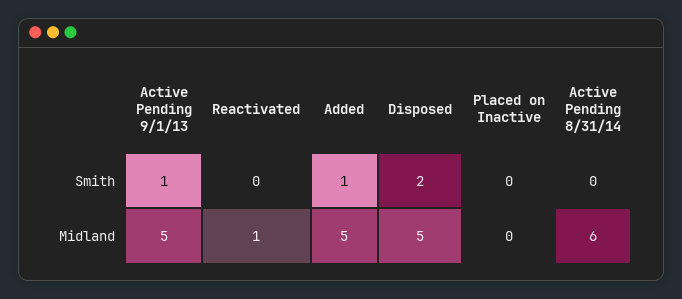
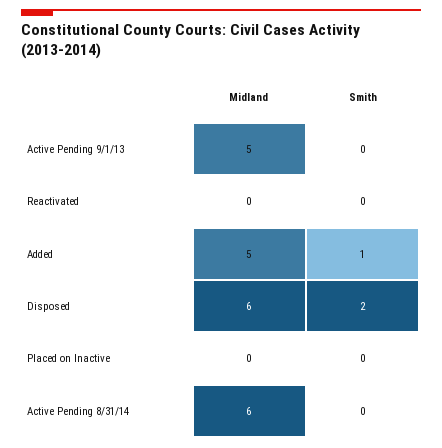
  {
    "Active Pending 9/1/13": {
-     "Smith": 1,
+     "Smith": 0,
      "Midland": 5
    },
    "Reactivated": {
      "Smith": 0,
-     "Midland": 1
+     "Midland": 0
    },
    "Added": {
      "Smith": 1,
      "Midland": 5
    },
    "Disposed": {
      "Smith": 2,
-     "Midland": 5
+     "Midland": 6
    },
    "Placed on Inactive": {
      "Smith": 0,
      "Midland": 0
    },
    "Active Pending 8/31/14": {
      "Smith": 0,
      "Midland": 6
    }
  }

